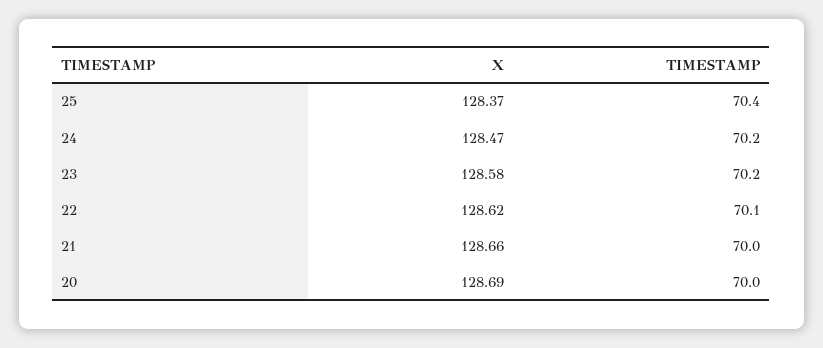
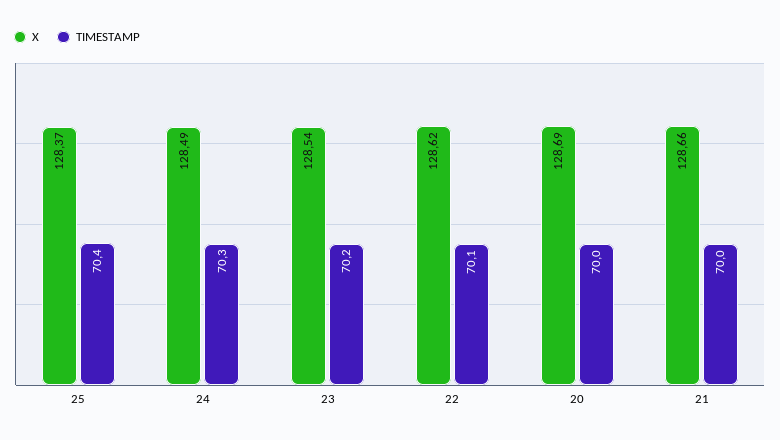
  {
    "X": {
      "25": 128.37,
-     "24": 128.47,
+     "24": 128.49,
-     "23": 128.58,
+     "23": 128.54,
      "22": 128.62,
      "21": 128.66,
      "20": 128.69
    },
    "TIMESTAMP": {
      "25": 70.4,
-     "24": 70.2,
+     "24": 70.3,
      "23": 70.2,
      "22": 70.1,
      "21": 70,
      "20": 70
    }
  }

